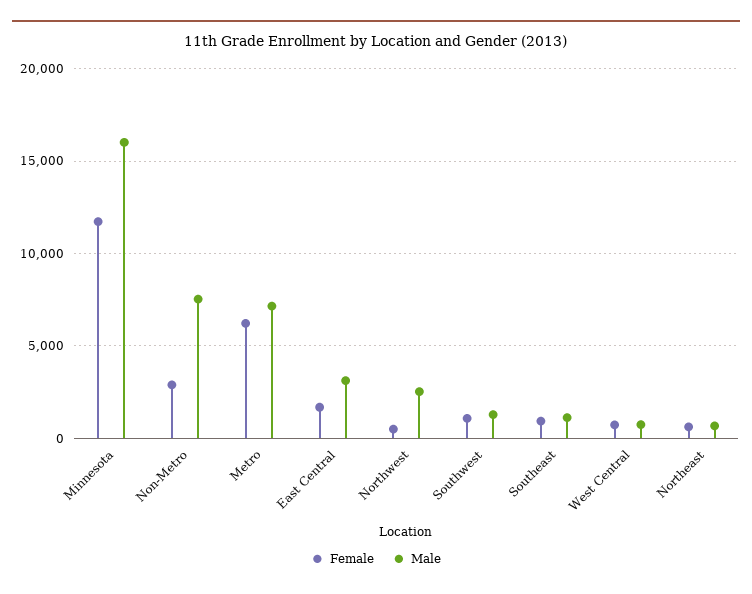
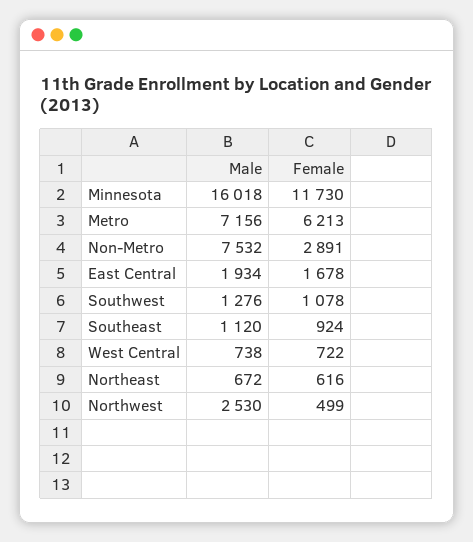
  {
    "Female": {
      "Minnesota": 11730,
      "Non-Metro": 2891,
      "Metro": 6213,
      "East Central": 1678,
      "Northwest": 499,
      "Southwest": 1078,
      "Southeast": 924,
      "West Central": 722,
      "Northeast": 616
    },
    "Male": {
      "Minnesota": 16018,
      "Non-Metro": 7532,
      "Metro": 7156,
-     "East Central": 3000,
+     "East Central": 1934,
      "Northwest": 2530,
      "Southwest": 1276,
      "Southeast": 1120,
      "West Central": 738,
      "Northeast": 672
    }
  }

